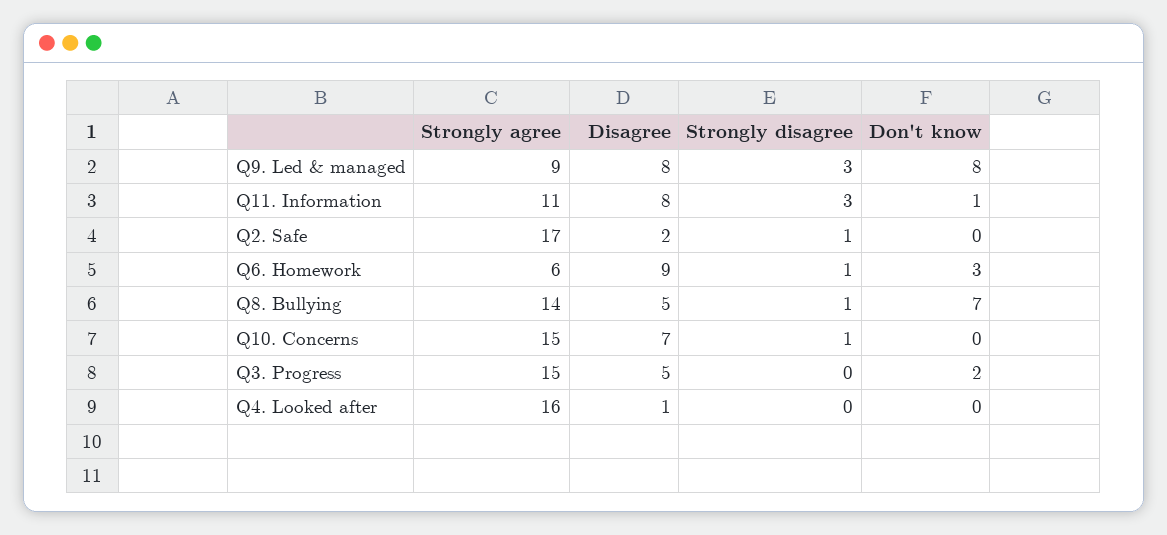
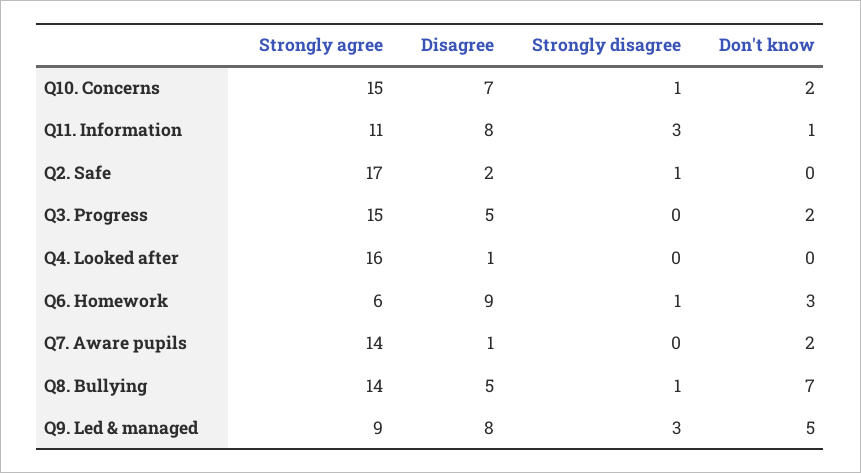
  {
    "Strongly agree": {
      "Q9. Led & managed": 9,
      "Q11. Information": 11,
      "Q2. Safe": 17,
      "Q6. Homework": 6,
      "Q8. Bullying": 14,
      "Q10. Concerns": 15,
      "Q3. Progress": 15,
-     "Q4. Looked after": 16
+     "Q4. Looked after": 16,
+     "Q7. Aware pupils": 14
    },
    "Disagree": {
      "Q9. Led & managed": 8,
      "Q11. Information": 8,
      "Q2. Safe": 2,
      "Q6. Homework": 9,
      "Q8. Bullying": 5,
      "Q10. Concerns": 7,
      "Q3. Progress": 5,
-     "Q4. Looked after": 1
+     "Q4. Looked after": 1,
+     "Q7. Aware pupils": 1
    },
    "Strongly disagree": {
      "Q9. Led & managed": 3,
      "Q11. Information": 3,
      "Q2. Safe": 1,
      "Q6. Homework": 1,
      "Q8. Bullying": 1,
      "Q10. Concerns": 1,
      "Q3. Progress": 0,
-     "Q4. Looked after": 0
+     "Q4. Looked after": 0,
+     "Q7. Aware pupils": 0
    },
    "Don't know": {
-     "Q9. Led & managed": 8,
+     "Q9. Led & managed": 5,
      "Q11. Information": 1,
      "Q2. Safe": 0,
      "Q6. Homework": 3,
      "Q8. Bullying": 7,
-     "Q10. Concerns": 0,
+     "Q10. Concerns": 2,
      "Q3. Progress": 2,
-     "Q4. Looked after": 0
+     "Q4. Looked after": 0,
+     "Q7. Aware pupils": 2
    }
  }

